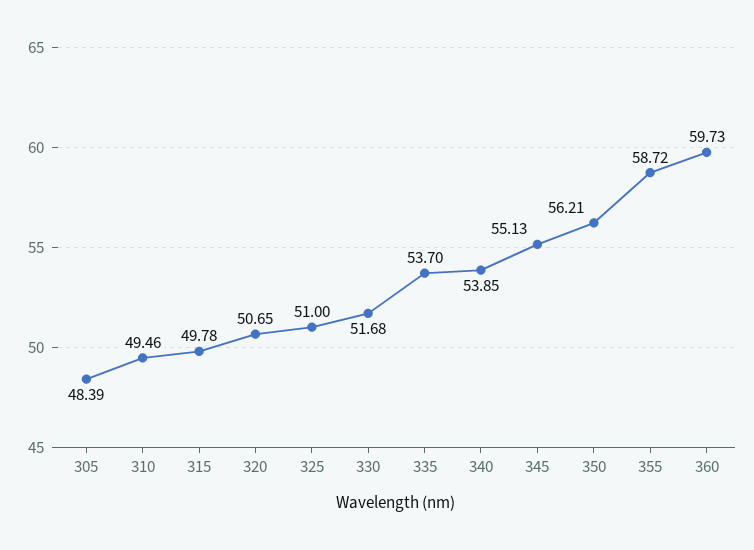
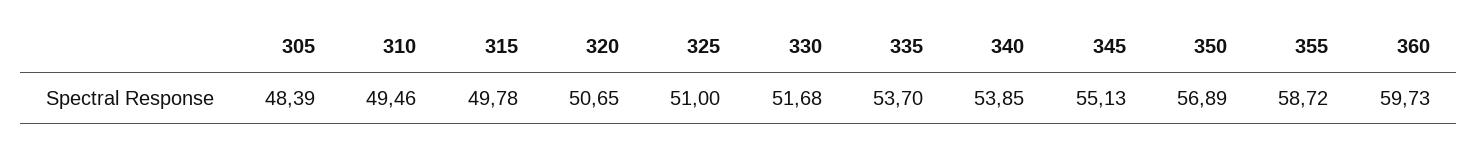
  {
    "305": 48.39,
    "310": 49.46,
    "315": 49.78,
    "320": 50.65,
    "325": 51,
    "330": 51.68,
    "335": 53.7,
    "340": 53.85,
    "345": 55.13,
-   "350": 56.21,
+   "350": 56.89,
    "355": 58.72,
    "360": 59.73
  }

